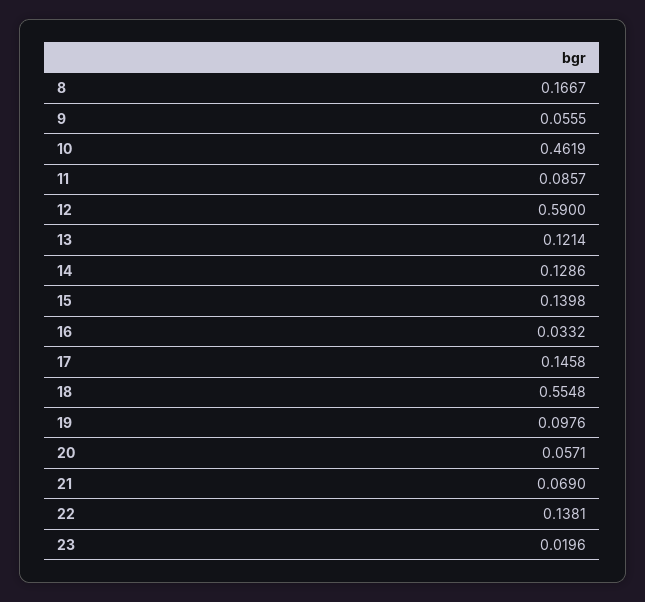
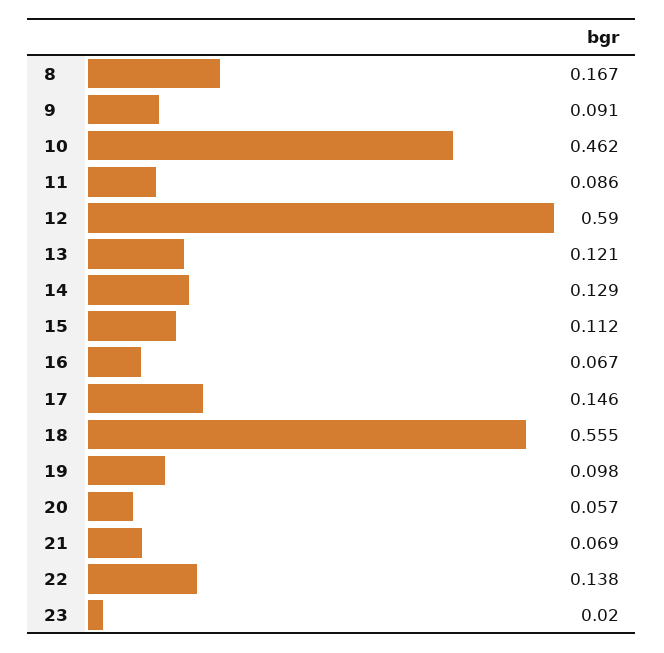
  {
    "8": 0.1667,
-   "9": 0.0555,
+   "9": 0.091,
    "10": 0.4619,
    "11": 0.0857,
    "12": 0.59,
    "13": 0.1214,
    "14": 0.1286,
-   "15": 0.1398,
+   "15": 0.112,
-   "16": 0.0332,
+   "16": 0.067,
    "17": 0.1458,
    "18": 0.5548,
    "19": 0.0976,
    "20": 0.0571,
    "21": 0.069,
    "22": 0.1381,
    "23": 0.0196
  }

